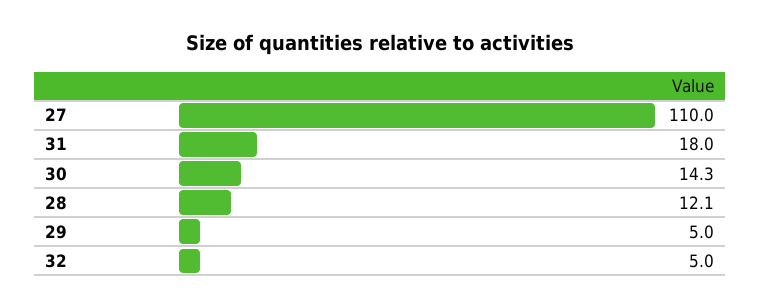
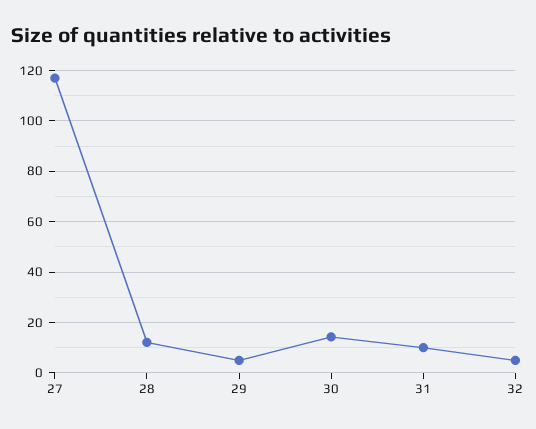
  {
-   "27": 110,
+   "27": 117.5,
-   "31": 18,
+   "31": 10,
    "30": 14.3,
    "28": 12.1,
    "29": 5,
    "32": 5
  }

